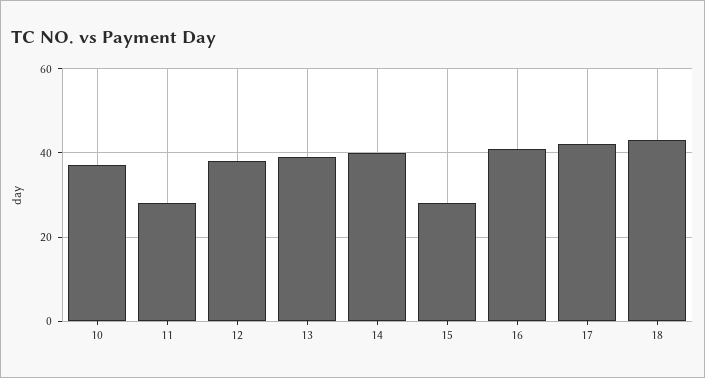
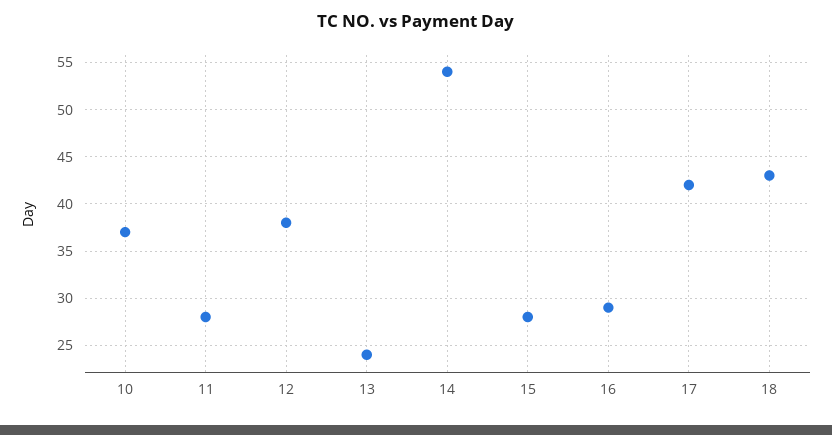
  {
    "10": 37,
    "11": 28,
    "12": 38,
-   "13": 40,
+   "13": 24,
-   "14": 40,
+   "14": 54,
    "15": 28,
-   "16": 40,
+   "16": 29,
    "17": 42,
    "18": 43
  }

